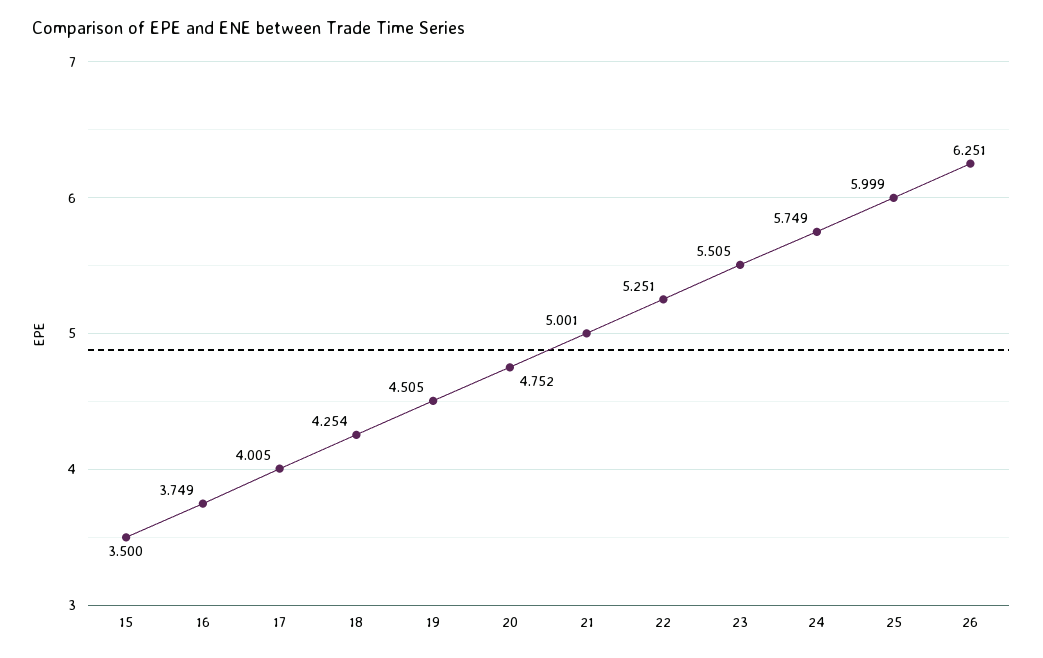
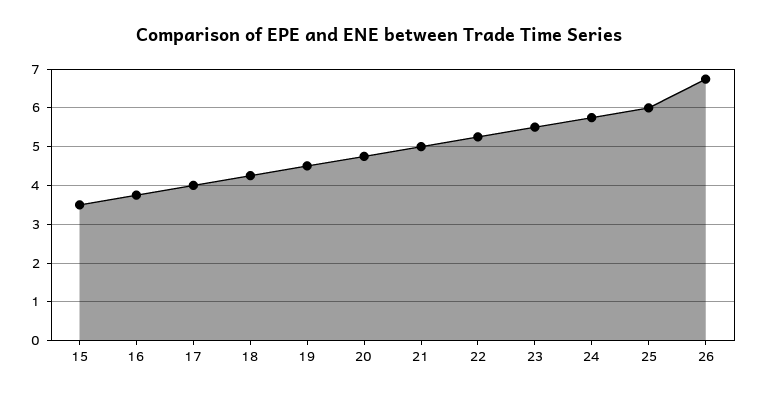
  {
    "15": 3.5,
    "16": 3.749,
    "17": 4.005,
    "18": 4.254,
    "19": 4.505,
    "20": 4.752,
    "21": 5.001,
    "22": 5.251,
    "23": 5.505,
    "24": 5.749,
    "25": 5.999,
-   "26": 6.251
+   "26": 6.8
  }

